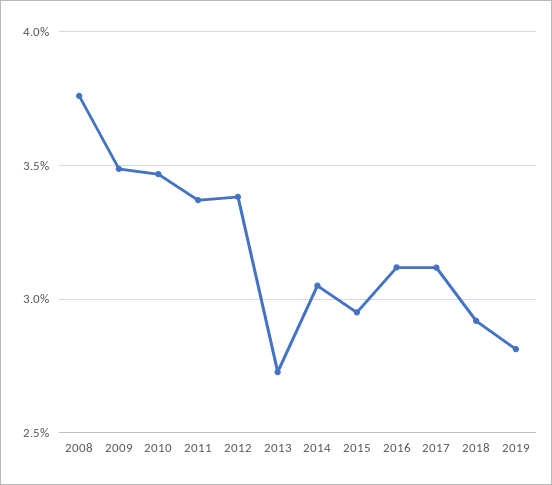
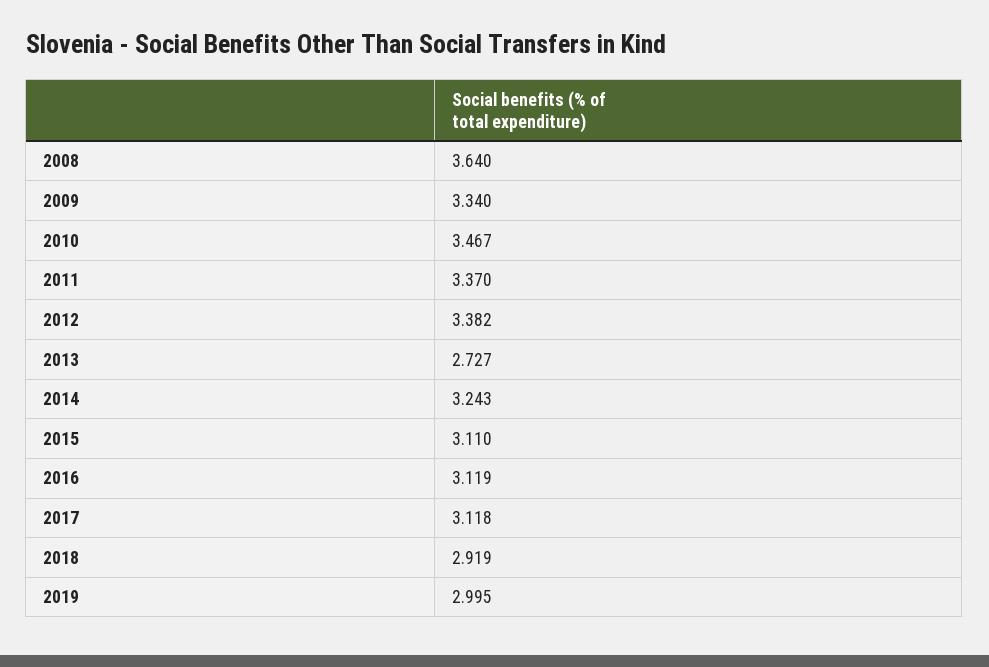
  {
-   "2008": 3.75,
+   "2008": 3.64,
-   "2009": 3.5,
+   "2009": 3.34,
    "2010": 3.467,
    "2011": 3.37,
    "2012": 3.382,
    "2013": 2.727,
-   "2014": 3.05,
+   "2014": 3.243,
-   "2015": 2.95,
+   "2015": 3.11,
    "2016": 3.119,
    "2017": 3.118,
    "2018": 2.919,
-   "2019": 2.8
+   "2019": 2.995
  }

